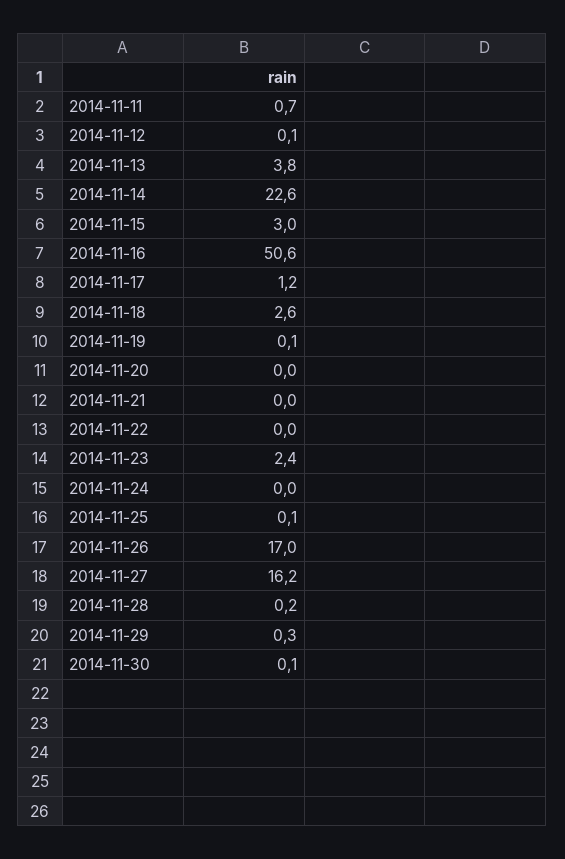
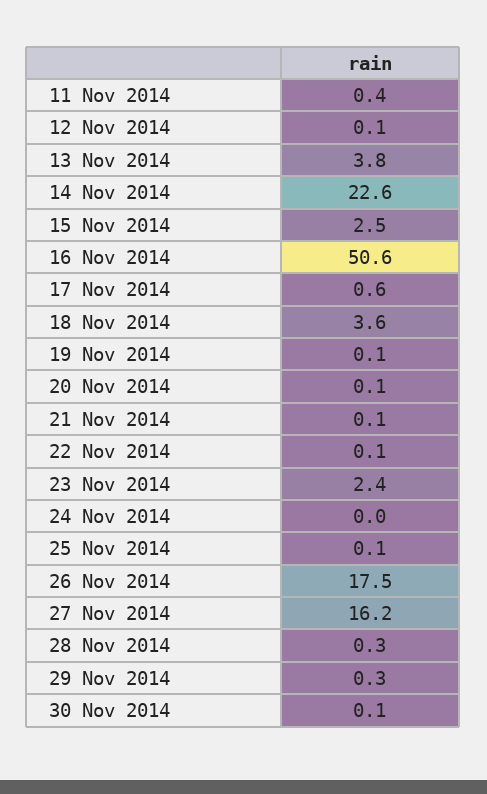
  {
-   "2014-11-11": 0.7,
+   "2014-11-11": 0.4,
    "2014-11-12": 0.1,
    "2014-11-13": 3.8,
    "2014-11-14": 22.6,
-   "2014-11-15": 3,
+   "2014-11-15": 2.5,
    "2014-11-16": 50.6,
-   "2014-11-17": 1.2,
+   "2014-11-17": 0.6,
-   "2014-11-18": 2.6,
+   "2014-11-18": 3.6,
    "2014-11-19": 0.1,
-   "2014-11-20": 0,
+   "2014-11-20": 0.1,
-   "2014-11-21": 0,
+   "2014-11-21": 0.1,
-   "2014-11-22": 0,
+   "2014-11-22": 0.1,
    "2014-11-23": 2.4,
    "2014-11-24": 0,
    "2014-11-25": 0.1,
-   "2014-11-26": 17,
+   "2014-11-26": 17.5,
    "2014-11-27": 16.2,
-   "2014-11-28": 0.2,
+   "2014-11-28": 0.3,
    "2014-11-29": 0.3,
    "2014-11-30": 0.1
  }

